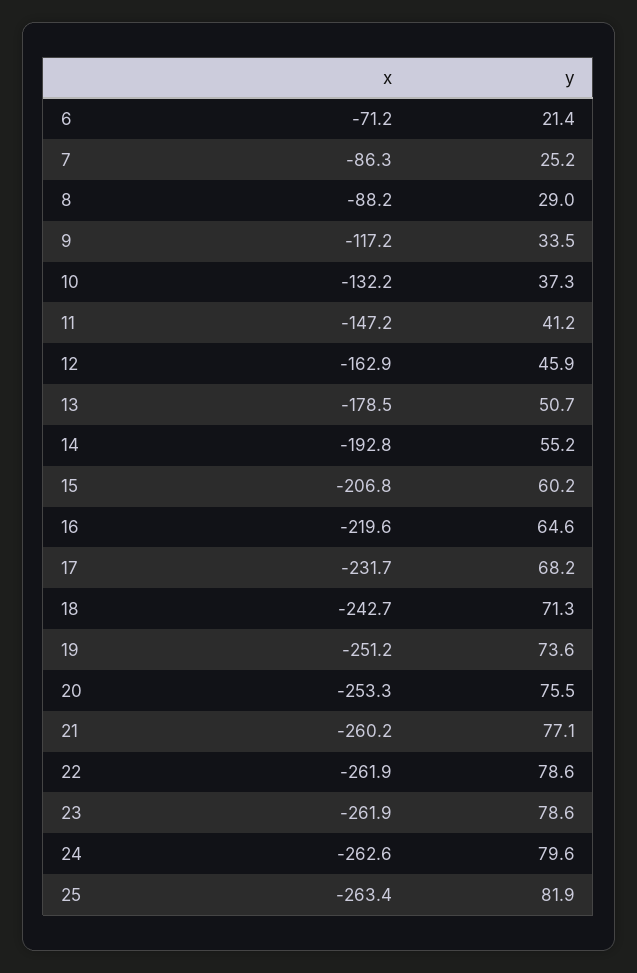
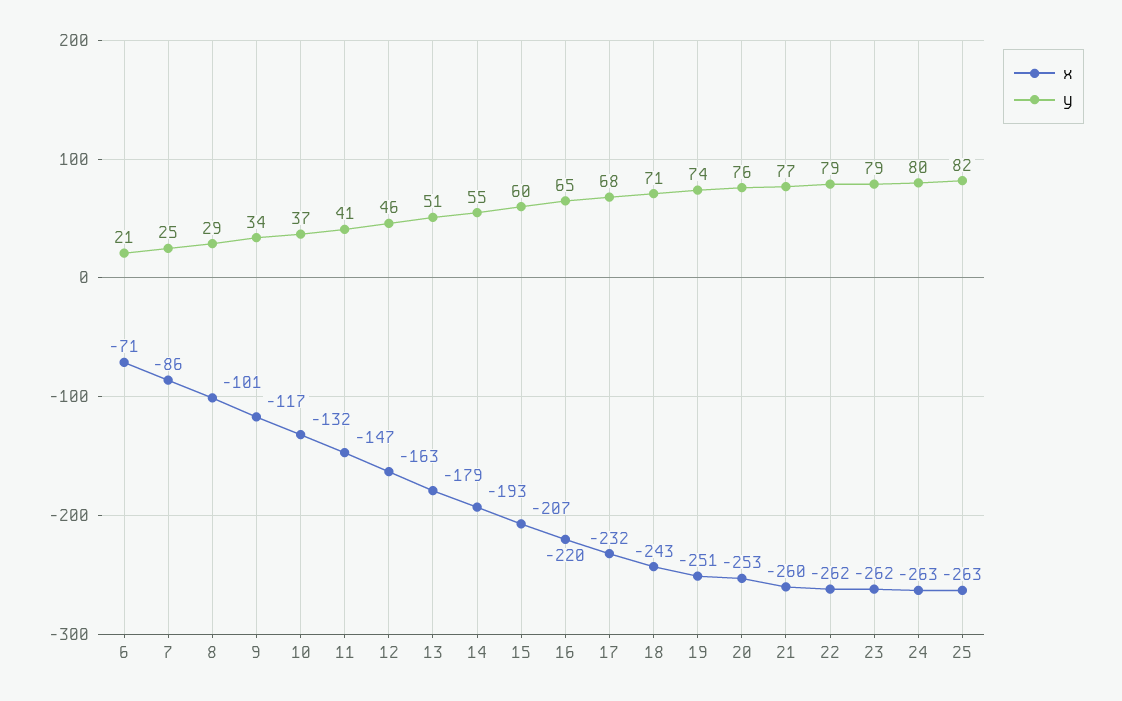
  {
    "x": {
      "6": -71.2,
      "7": -86.3,
-     "8": -88.2,
+     "8": -101,
      "9": -117.2,
      "10": -132.2,
      "11": -147.2,
      "12": -162.9,
      "13": -178.5,
      "14": -192.8,
      "15": -206.8,
      "16": -219.6,
      "17": -231.7,
      "18": -242.7,
      "19": -251.2,
      "20": -253.3,
      "21": -260.2,
      "22": -261.9,
      "23": -261.9,
      "24": -262.6,
      "25": -263.4
    },
    "y": {
      "6": 21.4,
      "7": 25.2,
      "8": 29,
      "9": 33.5,
      "10": 37.3,
      "11": 41.2,
      "12": 45.9,
      "13": 50.7,
      "14": 55.2,
      "15": 60.2,
      "16": 64.6,
      "17": 68.2,
      "18": 71.3,
      "19": 73.6,
      "20": 75.5,
      "21": 77.1,
      "22": 78.6,
      "23": 78.6,
      "24": 79.6,
      "25": 81.9
    }
  }

